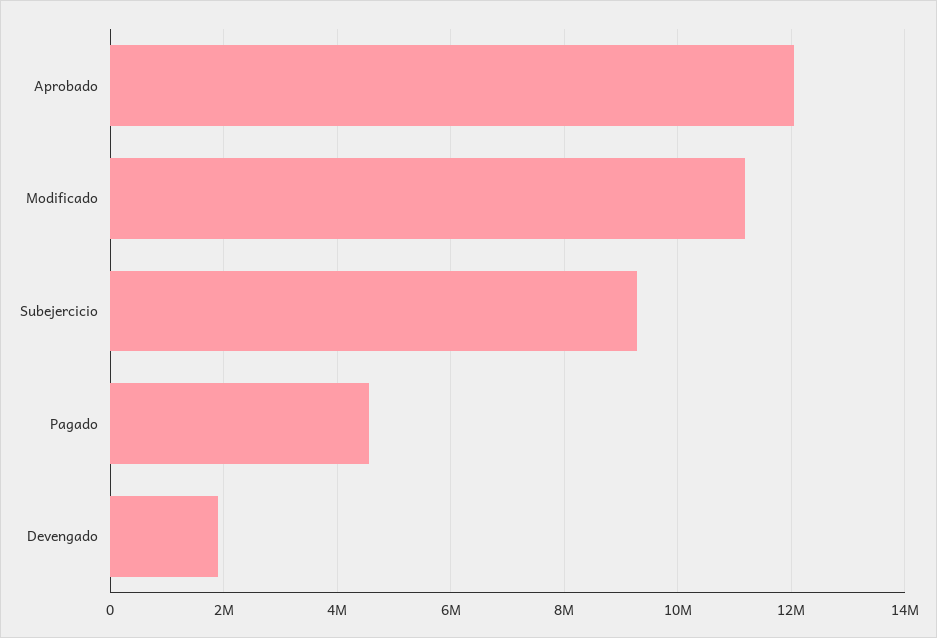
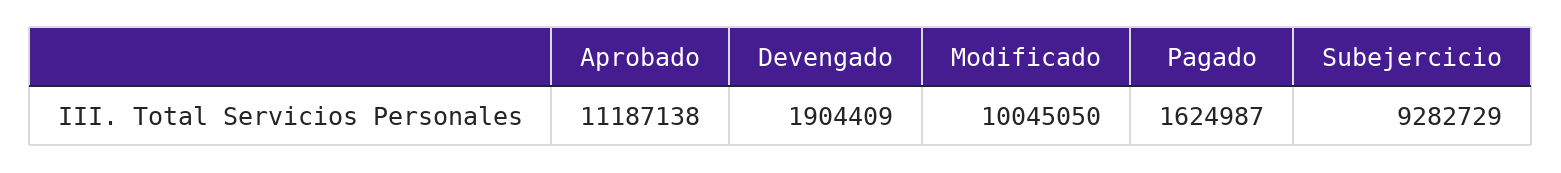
  {
-   "Aprobado": 12000000,
+   "Aprobado": 11187138,
-   "Modificado": 11200000,
+   "Modificado": 10045050,
    "Subejercicio": 9282729,
-   "Pagado": 4600000,
+   "Pagado": 1624987,
    "Devengado": 1904409
  }

